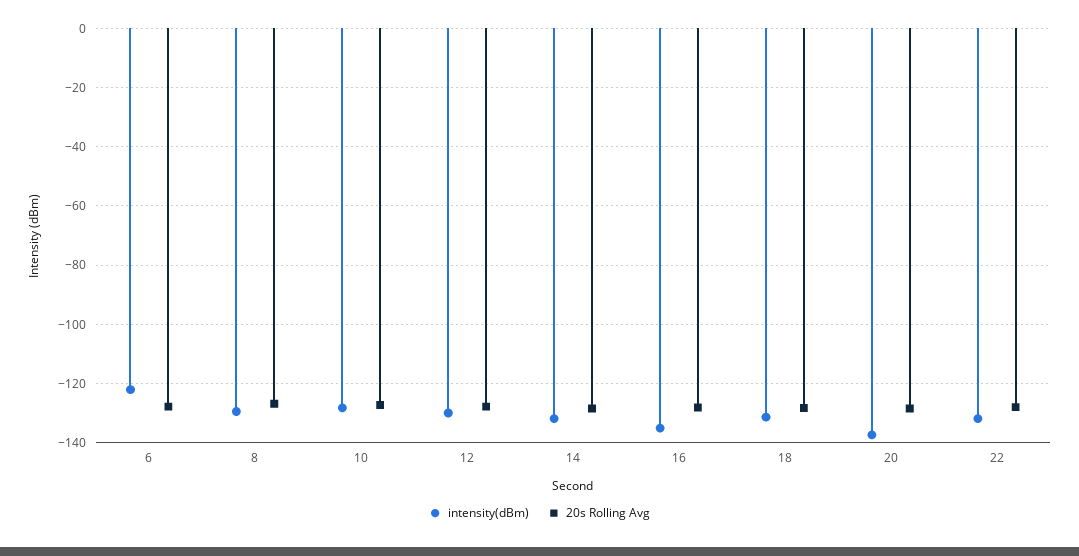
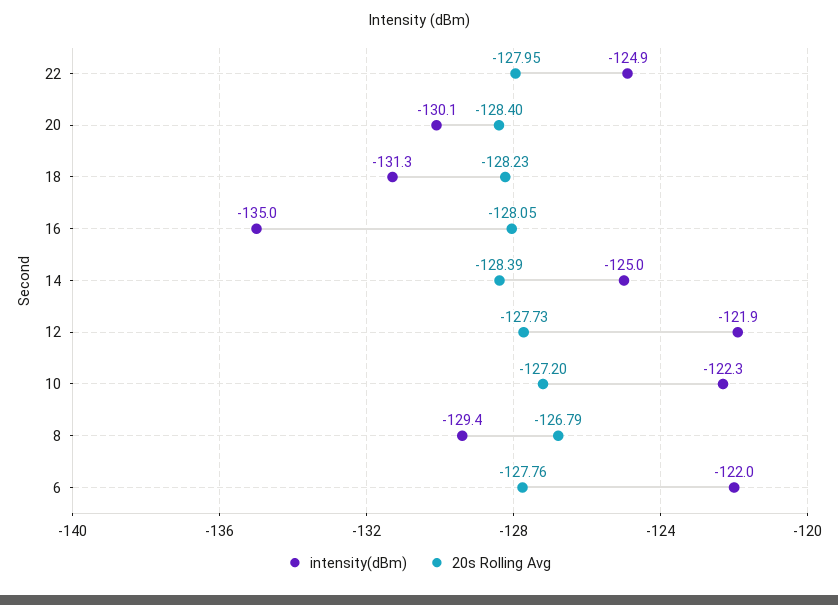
  {
    "intensity(dBm)": {
      "6": -122,
      "8": -129.4,
-     "10": -127.5,
+     "10": -122.3,
-     "12": -130,
+     "12": -121.9,
-     "14": -132.5,
+     "14": -125,
      "16": -135,
      "18": -131.3,
-     "20": -137.5,
+     "20": -130.1,
-     "22": -132.5
+     "22": -124.9
    },
    "20s Rolling Avg": {
      "6": -127.76,
      "8": -126.79,
      "10": -127.2,
      "12": -127.73,
      "14": -128.39,
      "16": -128.05,
      "18": -128.23,
      "20": -128.4,
      "22": -127.95
    }
  }

